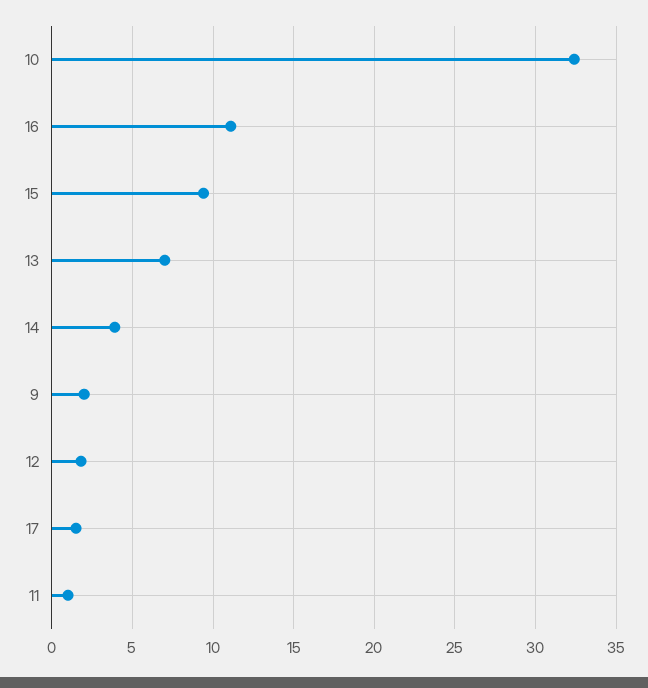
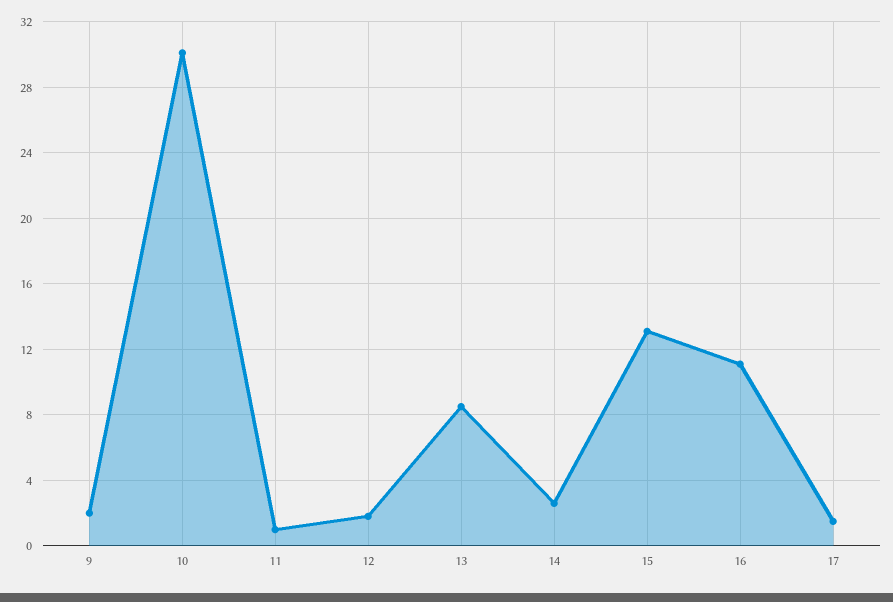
  {
-   "10": 32.5,
+   "10": 30,
    "16": 11,
-   "15": 9.5,
+   "15": 13,
-   "13": 7,
+   "13": 8.5,
-   "14": 4,
+   "14": 2.5,
    "9": 2,
    "12": 2,
    "17": 1.5,
    "11": 1
  }

